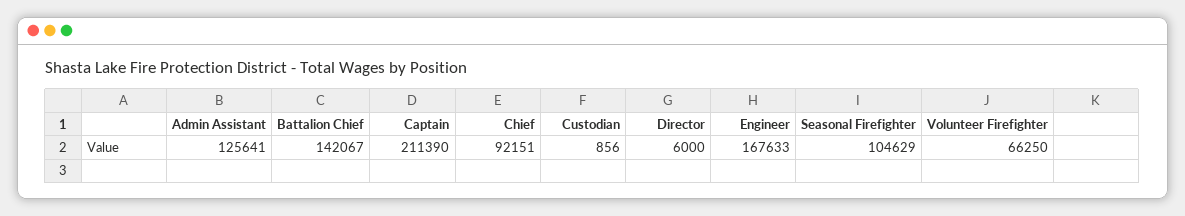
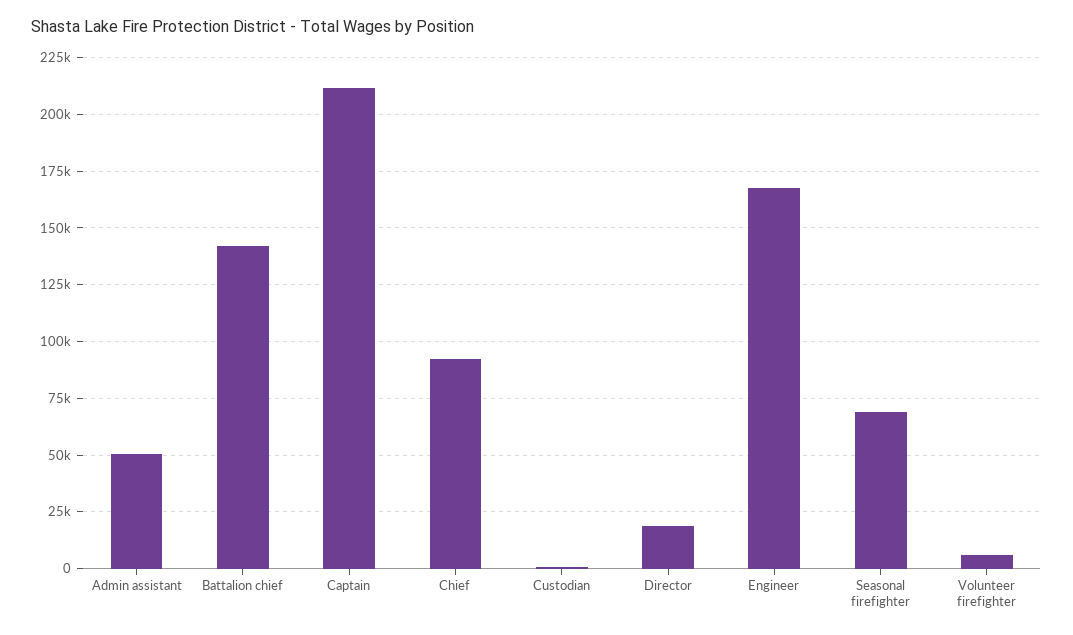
  {
-   "Admin Assistant": 125641,
+   "Admin Assistant": 50000,
    "Battalion Chief": 142067,
    "Captain": 211390,
    "Chief": 92151,
    "Custodian": 856,
-   "Director": 6000,
+   "Director": 20000,
    "Engineer": 167633,
-   "Seasonal Firefighter": 104629,
+   "Seasonal Firefighter": 70000,
-   "Volunteer Firefighter": 66250
+   "Volunteer Firefighter": 5000
  }

